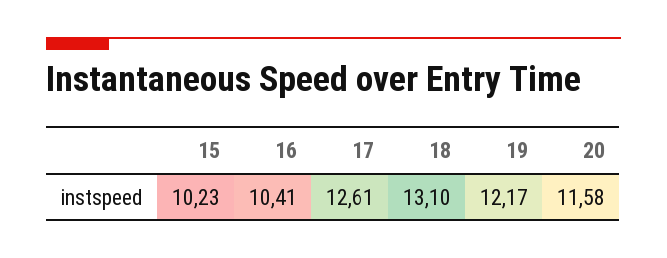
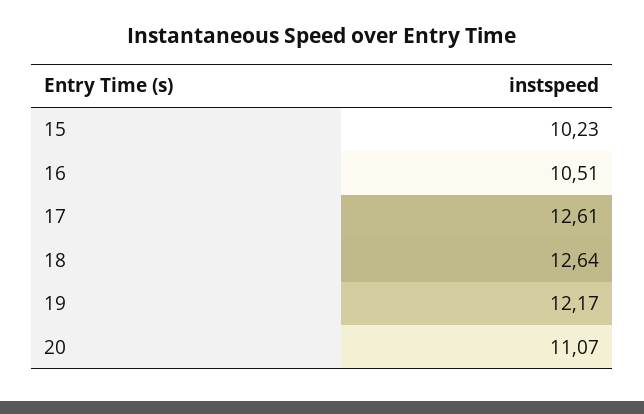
  {
    "15": 10.23,
-   "16": 10.41,
+   "16": 10.51,
    "17": 12.61,
-   "18": 13.1,
+   "18": 12.64,
    "19": 12.17,
-   "20": 11.58
+   "20": 11.07
  }

